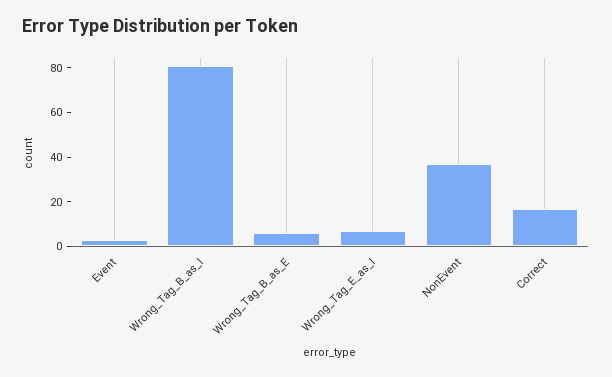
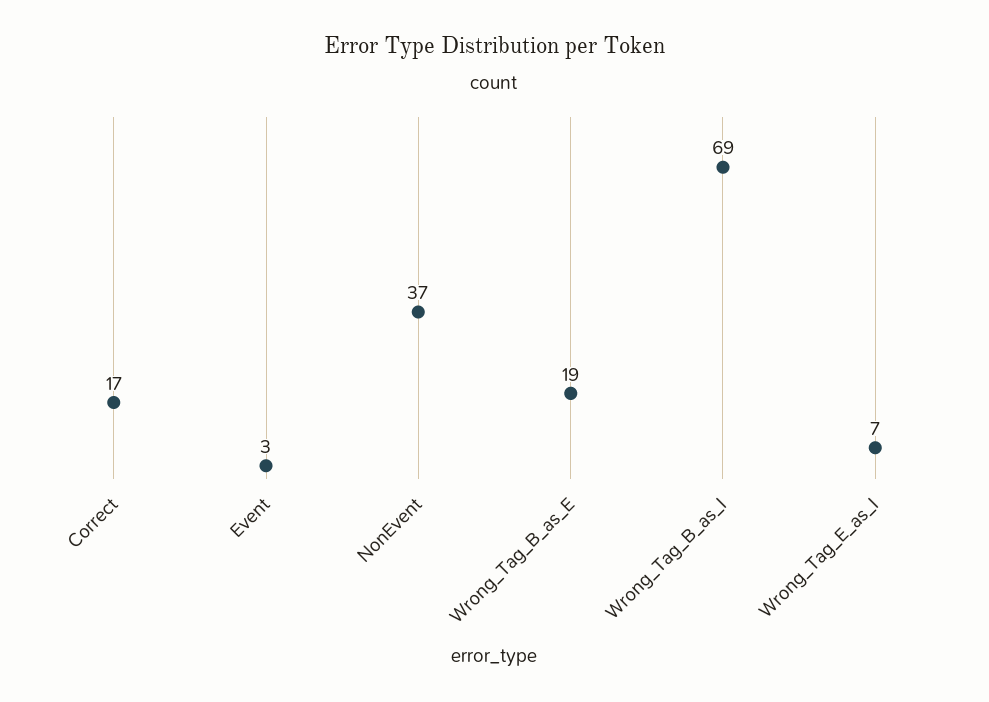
  {
    "Event": 3,
-   "Wrong_Tag_B_as_I": 80,
+   "Wrong_Tag_B_as_I": 69,
-   "Wrong_Tag_B_as_E": 5,
+   "Wrong_Tag_B_as_E": 19,
    "Wrong_Tag_E_as_I": 7,
    "NonEvent": 37,
    "Correct": 17
  }

